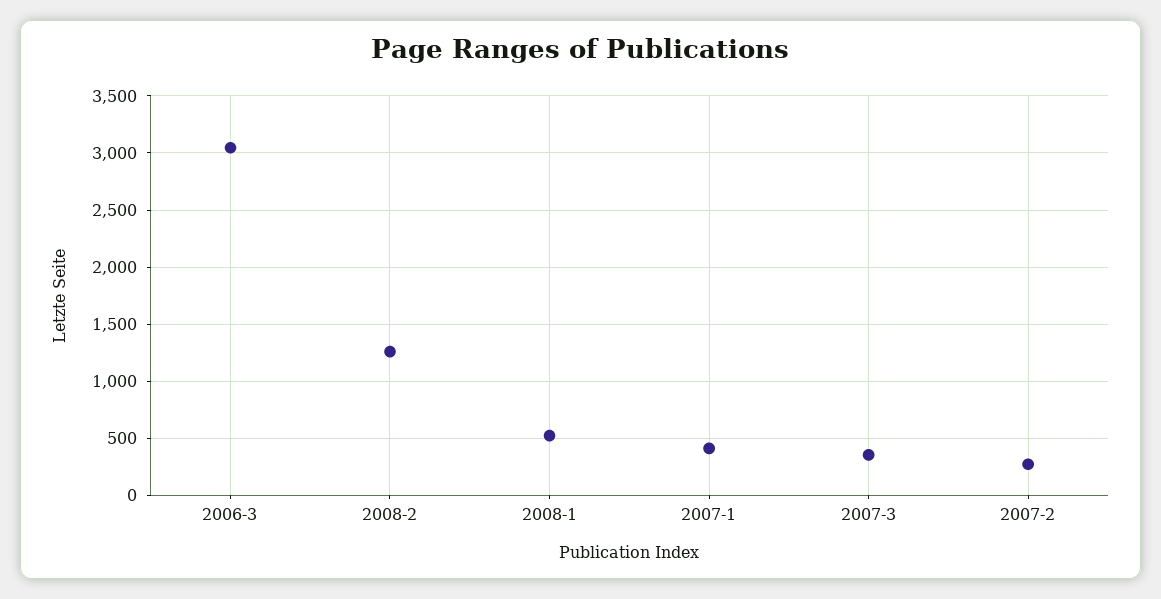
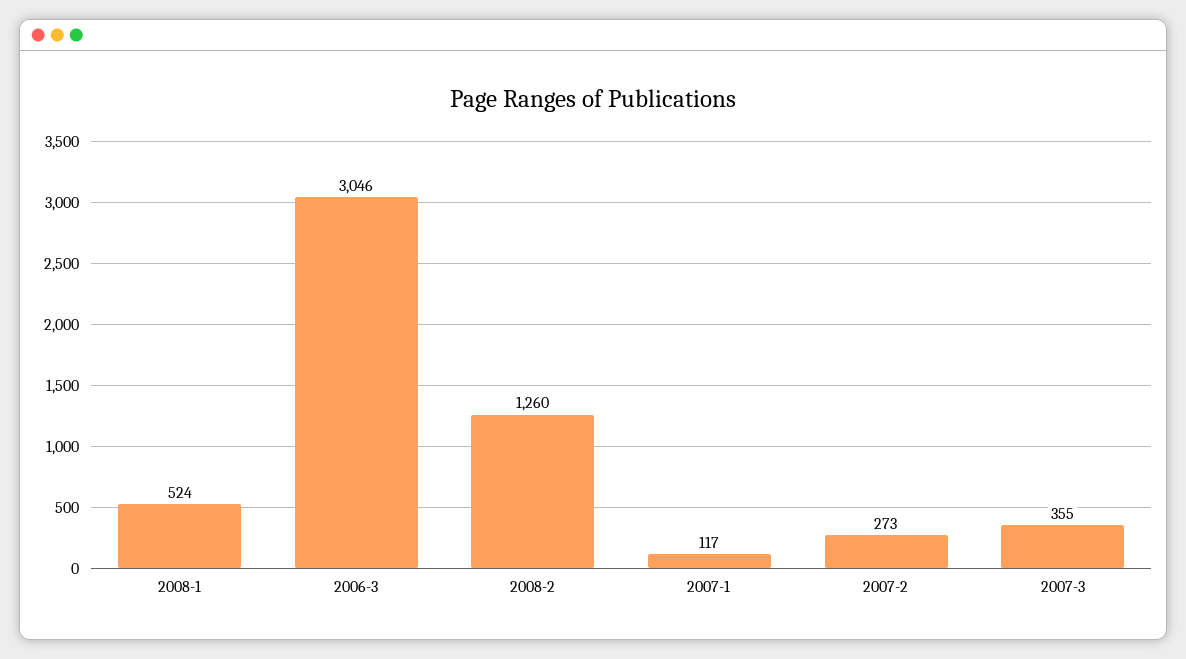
  {
    "2006-3": 3046,
    "2008-2": 1260,
    "2008-1": 524,
-   "2007-1": 400,
+   "2007-1": 117,
    "2007-3": 355,
    "2007-2": 273
  }

